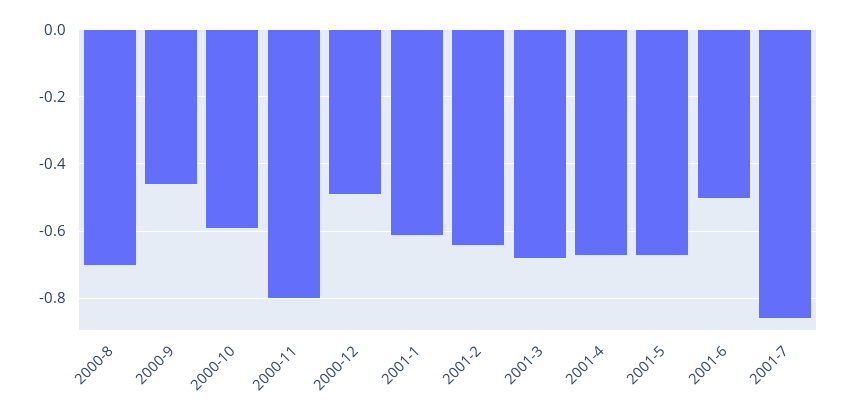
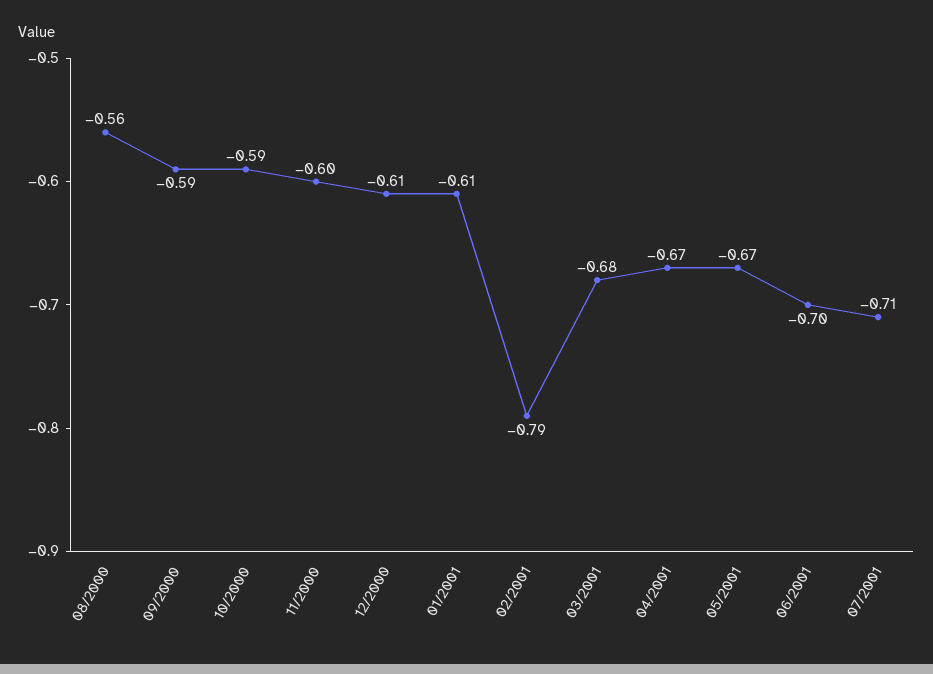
  {
-   "2000-8": -0.7,
+   "2000-8": -0.56,
-   "2000-9": -0.45,
+   "2000-9": -0.59,
    "2000-10": -0.59,
-   "2000-11": -0.8,
+   "2000-11": -0.6,
-   "2000-12": -0.5,
+   "2000-12": -0.61,
    "2001-1": -0.61,
-   "2001-2": -0.65,
+   "2001-2": -0.79,
    "2001-3": -0.68,
    "2001-4": -0.67,
    "2001-5": -0.67,
-   "2001-6": -0.5,
+   "2001-6": -0.7,
-   "2001-7": -0.85
+   "2001-7": -0.71
  }

